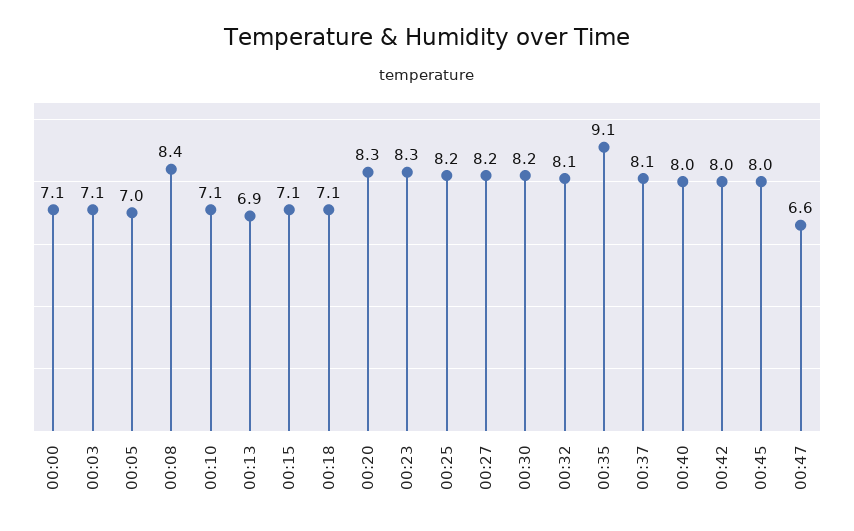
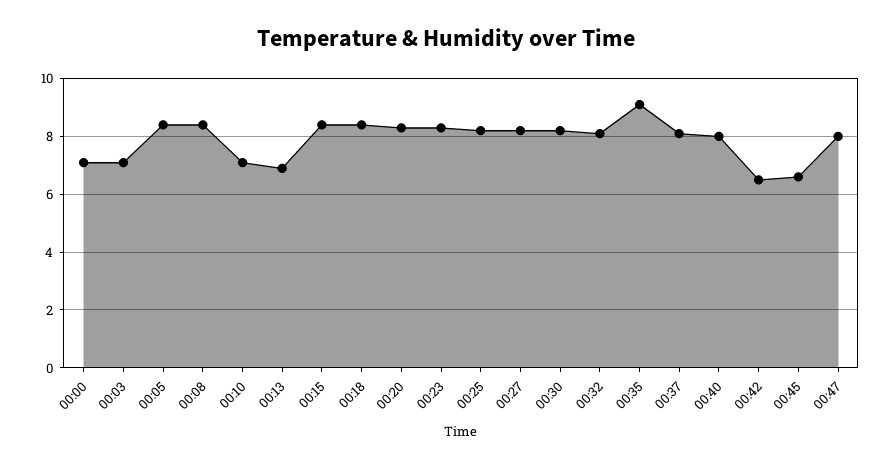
  {
    "00:00": 7.1,
    "00:03": 7.1,
-   "00:05": 7,
+   "00:05": 8.5,
    "00:08": 8.4,
    "00:10": 7.1,
    "00:13": 6.9,
-   "00:15": 7.1,
+   "00:15": 8.5,
-   "00:18": 7.1,
+   "00:18": 8.5,
    "00:20": 8.3,
    "00:23": 8.3,
    "00:25": 8.2,
    "00:27": 8.2,
    "00:30": 8.2,
    "00:32": 8.1,
    "00:35": 9.1,
    "00:37": 8.1,
    "00:40": 8,
-   "00:42": 8,
+   "00:42": 6.5,
-   "00:45": 8,
+   "00:45": 6.5,
-   "00:47": 6.6
+   "00:47": 8
  }

